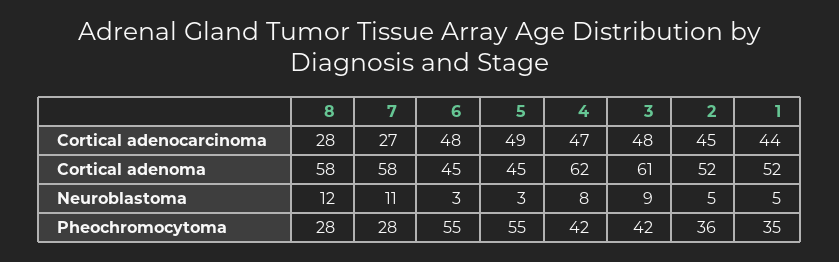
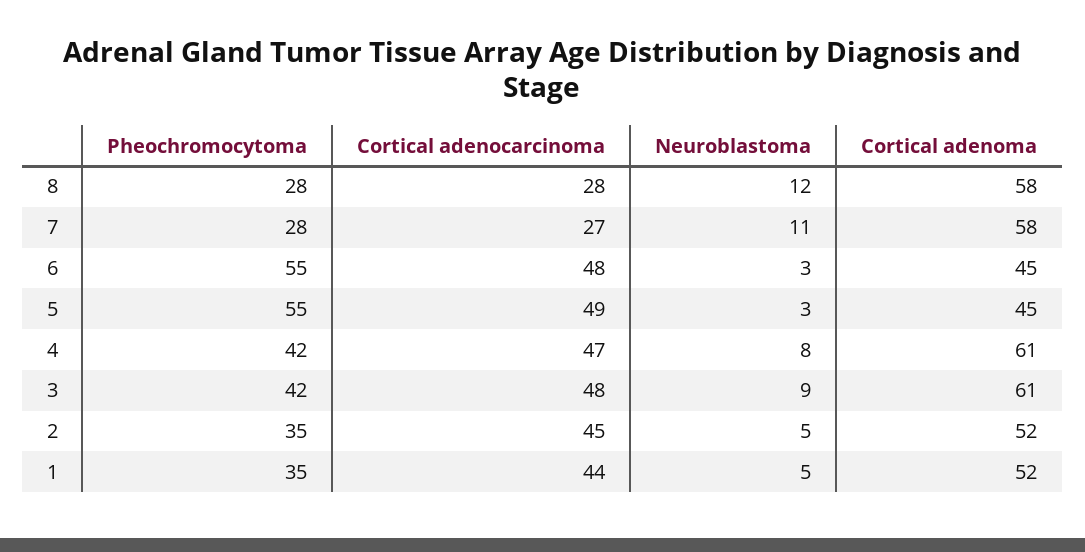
  {
    "8": {
      "Cortical adenocarcinoma": 28,
      "Cortical adenoma": 58,
      "Neuroblastoma": 12,
      "Pheochromocytoma": 28
    },
    "7": {
      "Cortical adenocarcinoma": 27,
      "Cortical adenoma": 58,
      "Neuroblastoma": 11,
      "Pheochromocytoma": 28
    },
    "6": {
      "Cortical adenocarcinoma": 48,
      "Cortical adenoma": 45,
      "Neuroblastoma": 3,
      "Pheochromocytoma": 55
    },
    "5": {
      "Cortical adenocarcinoma": 49,
      "Cortical adenoma": 45,
      "Neuroblastoma": 3,
      "Pheochromocytoma": 55
    },
    "4": {
      "Cortical adenocarcinoma": 47,
-     "Cortical adenoma": 62,
+     "Cortical adenoma": 61,
      "Neuroblastoma": 8,
      "Pheochromocytoma": 42
    },
    "3": {
      "Cortical adenocarcinoma": 48,
      "Cortical adenoma": 61,
      "Neuroblastoma": 9,
      "Pheochromocytoma": 42
    },
    "2": {
      "Cortical adenocarcinoma": 45,
      "Cortical adenoma": 52,
      "Neuroblastoma": 5,
-     "Pheochromocytoma": 36
+     "Pheochromocytoma": 35
    },
    "1": {
      "Cortical adenocarcinoma": 44,
      "Cortical adenoma": 52,
      "Neuroblastoma": 5,
      "Pheochromocytoma": 35
    }
  }

